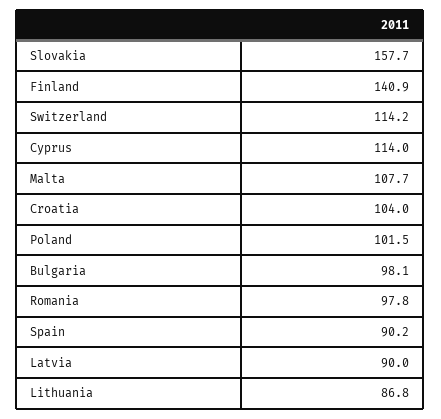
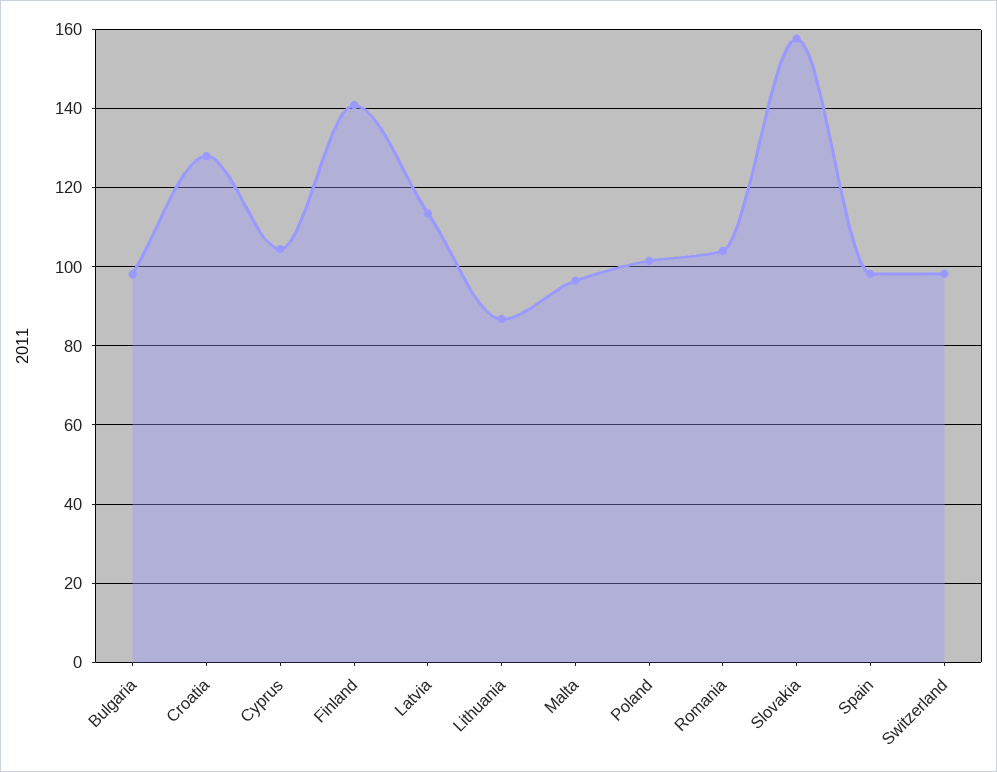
  {
    "Slovakia": 157.7,
    "Finland": 140.9,
-   "Switzerland": 114.2,
+   "Switzerland": 98,
-   "Cyprus": 114,
+   "Cyprus": 104,
-   "Malta": 107.7,
+   "Malta": 96,
-   "Croatia": 104,
+   "Croatia": 128,
    "Poland": 101.5,
    "Bulgaria": 98.1,
-   "Romania": 97.8,
+   "Romania": 104,
-   "Spain": 90.2,
+   "Spain": 98,
-   "Latvia": 90,
+   "Latvia": 114,
    "Lithuania": 86.8
  }

